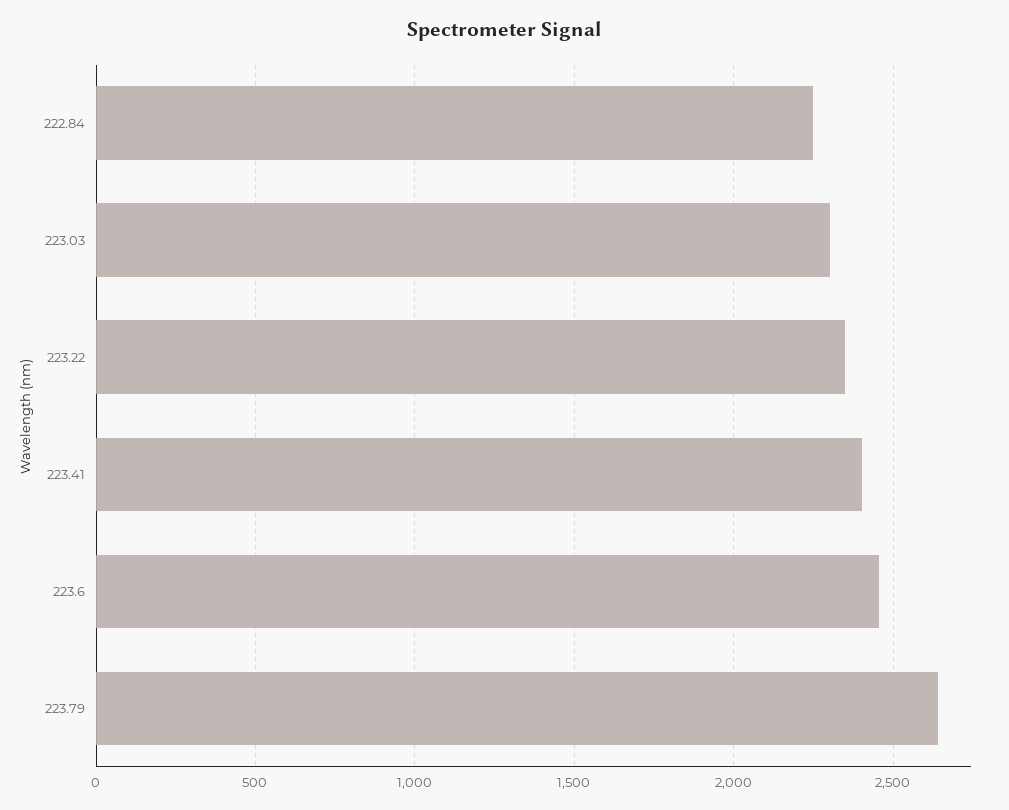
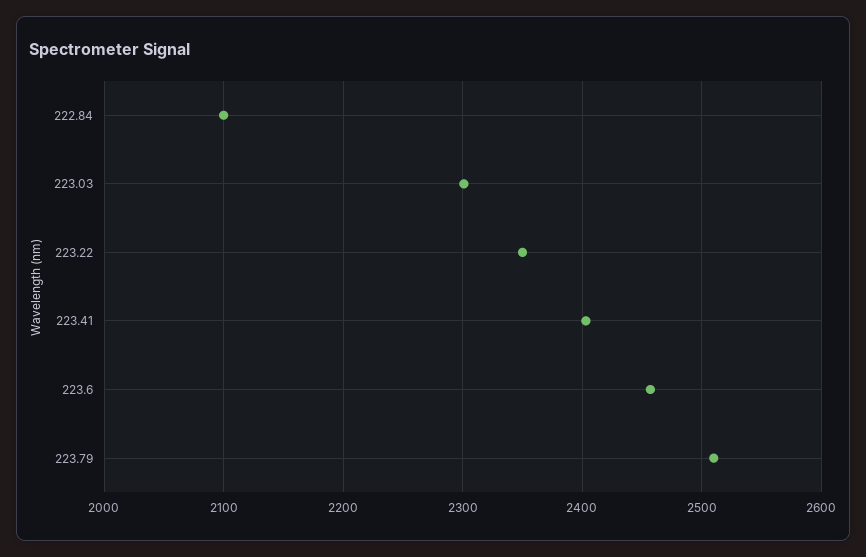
  {
-   "222.84": 2250,
+   "222.84": 2100,
    "223.03": 2300,
    "223.22": 2350,
    "223.41": 2400,
    "223.6": 2460,
-   "223.79": 2650
+   "223.79": 2510
  }

